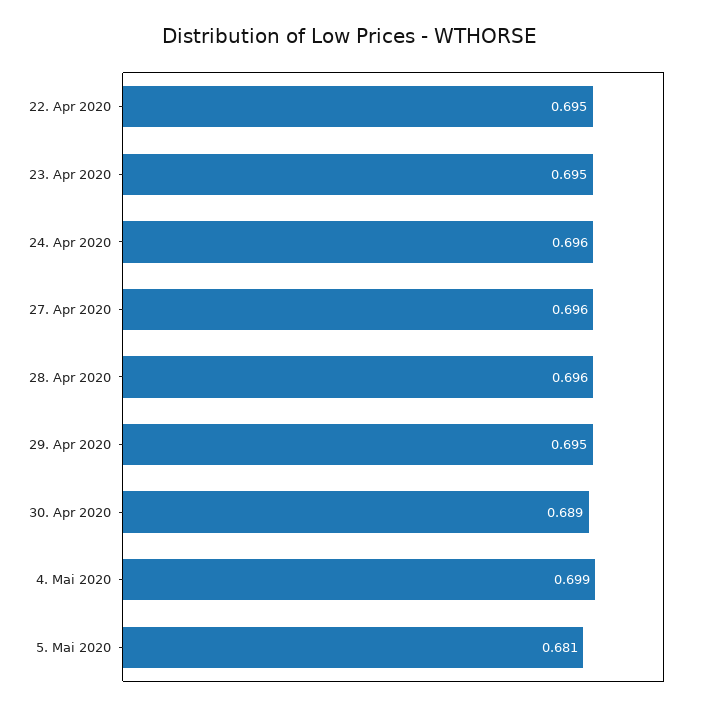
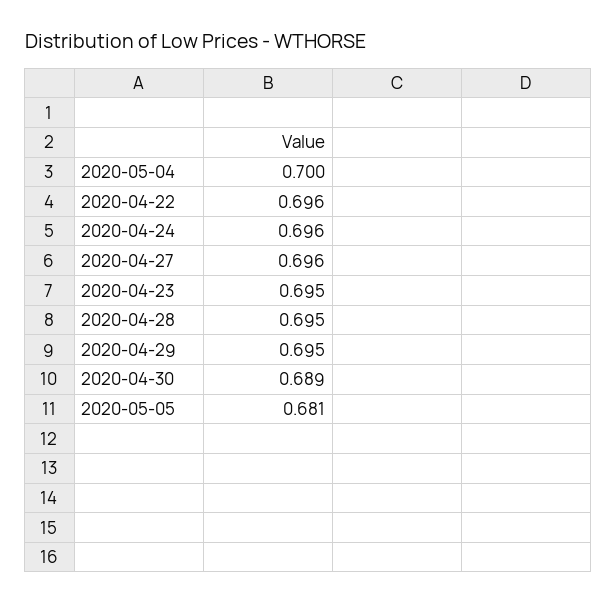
  {
-   "22. Apr 2020": 0.695,
+   "22. Apr 2020": 0.696,
    "23. Apr 2020": 0.695,
    "24. Apr 2020": 0.696,
    "27. Apr 2020": 0.696,
-   "28. Apr 2020": 0.696,
+   "28. Apr 2020": 0.695,
    "29. Apr 2020": 0.695,
    "30. Apr 2020": 0.689,
-   "4. Mai 2020": 0.699,
+   "4. Mai 2020": 0.7,
    "5. Mai 2020": 0.681
  }

